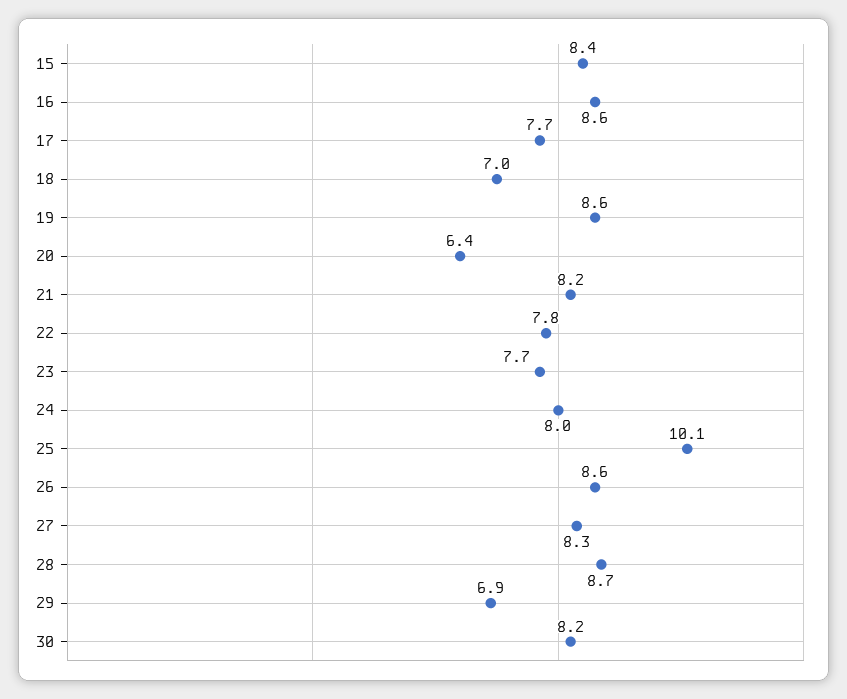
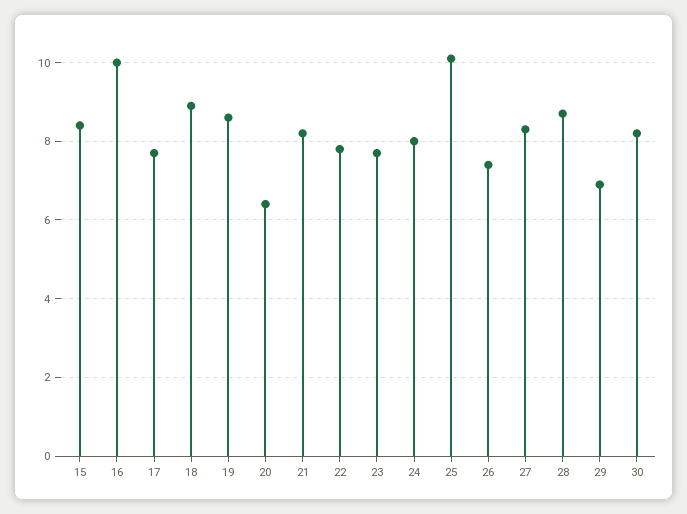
  {
    "15": 8.4,
-   "16": 8.6,
+   "16": 10,
    "17": 7.7,
-   "18": 7,
+   "18": 9,
    "19": 8.6,
    "20": 6.4,
    "21": 8.2,
    "22": 7.8,
    "23": 7.7,
    "24": 8,
    "25": 10.1,
-   "26": 8.6,
+   "26": 7.5,
    "27": 8.3,
    "28": 8.7,
    "29": 6.9,
    "30": 8.2
  }

